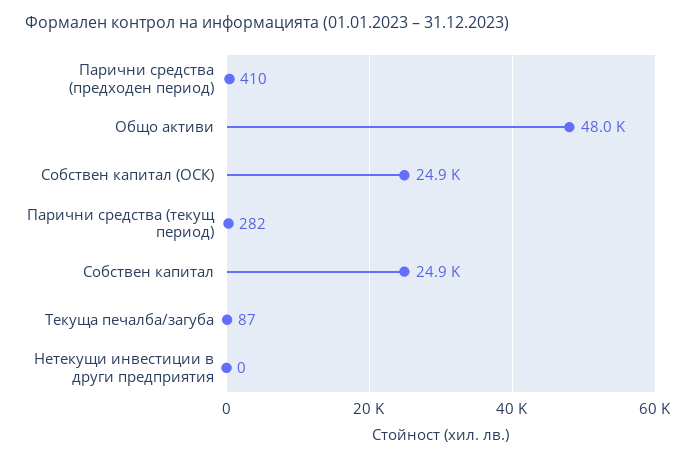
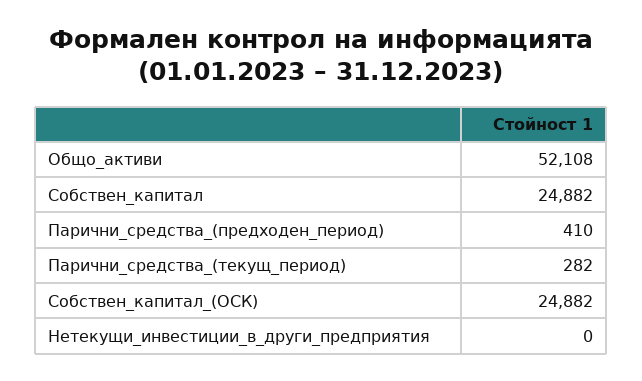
  {
    "Парични средства (предходен период)": 410,
-   "Общо активи": 48000,
+   "Общо активи": 52108,
    "Собствен капитал (ОСК)": 24882,
    "Парични средства (текущ период)": 282,
    "Собствен капитал": 24882,
-   "Текуща печалба/загуба": 87,
    "Нетекущи инвестиции в други предприятия": 0
  }

